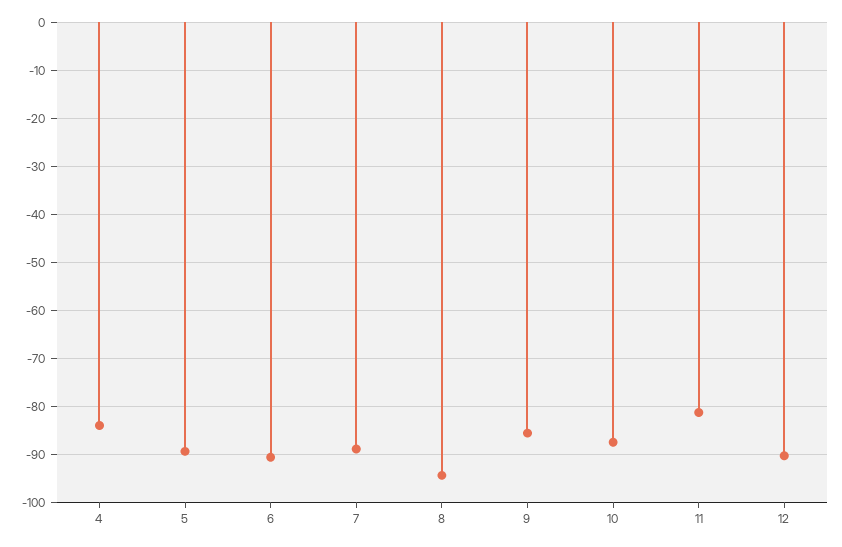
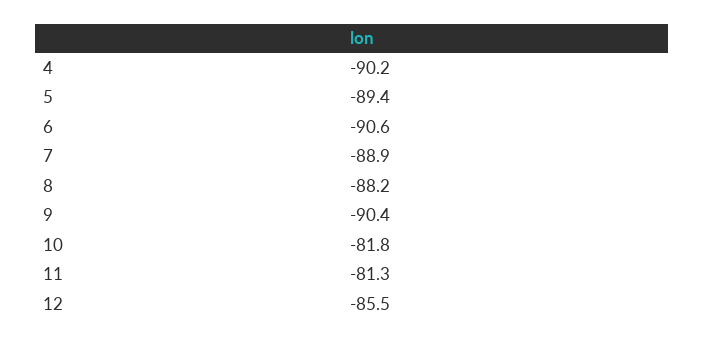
  {
-   "4": -84,
+   "4": -90.2,
    "5": -89.4,
    "6": -90.6,
    "7": -88.9,
-   "8": -94,
+   "8": -88.2,
-   "9": -86,
+   "9": -90.4,
-   "10": -88,
+   "10": -81.8,
    "11": -81.3,
-   "12": -90
+   "12": -85.5
  }

